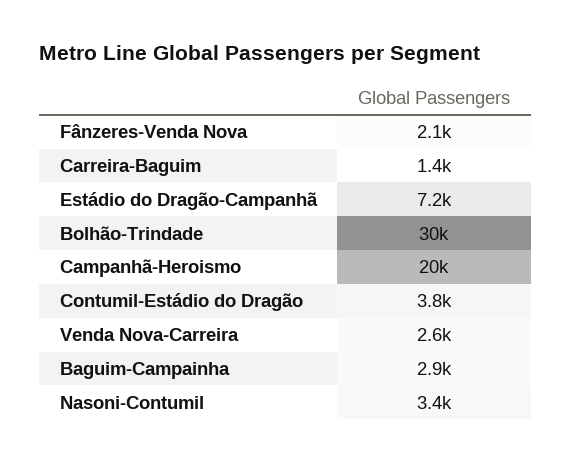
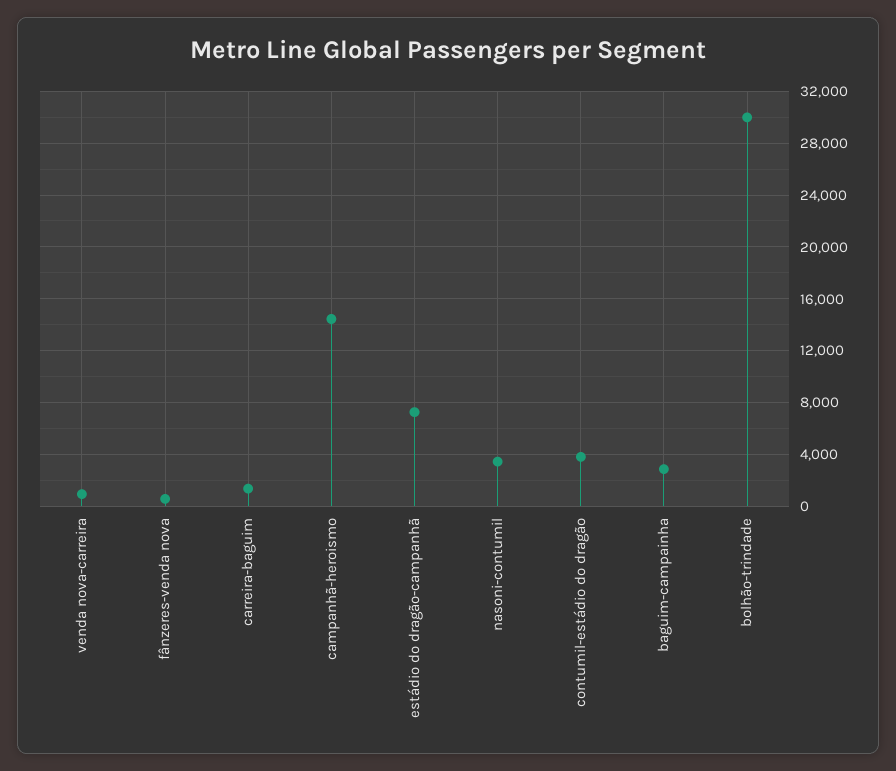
  {
-   "Fânzeres-Venda Nova": 2100,
+   "Fânzeres-Venda Nova": 500,
    "Carreira-Baguim": 1400,
    "Estádio do Dragão-Campanhã": 7200,
    "Bolhão-Trindade": 30000,
-   "Campanhã-Heroismo": 20000,
+   "Campanhã-Heroismo": 14500,
    "Contumil-Estádio do Dragão": 3800,
-   "Venda Nova-Carreira": 2600,
+   "Venda Nova-Carreira": 1000,
    "Baguim-Campainha": 2900,
    "Nasoni-Contumil": 3400
  }

